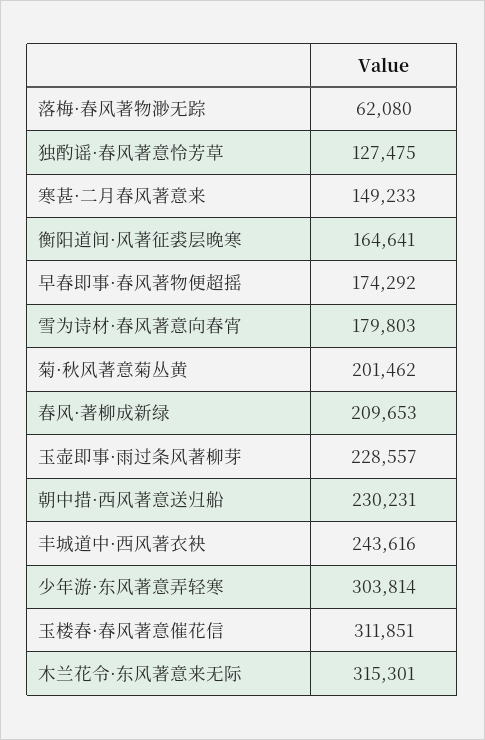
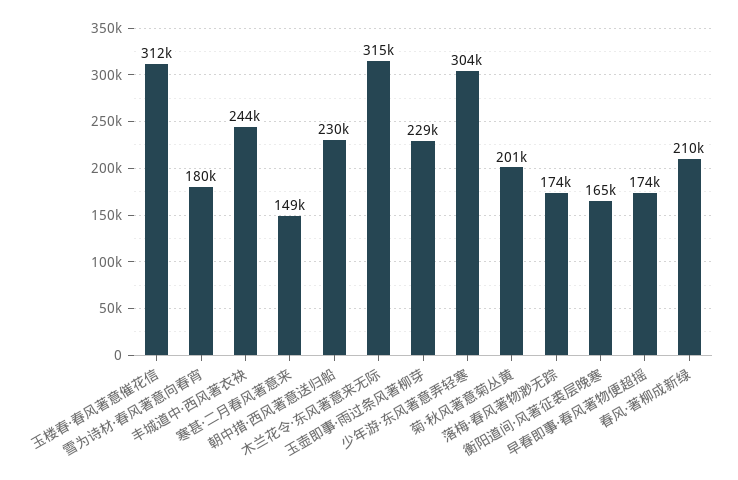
  {
-   "落梅·春风著物渺无踪": 62080,
+   "落梅·春风著物渺无踪": 174000,
-   "独酌谣·春风著意怜芳草": 127475,
    "寒甚·二月春风著意来": 149233,
    "衡阳道间·风著征裘层晚寒": 164641,
    "早春即事·春风著物便超摇": 174292,
    "雪为诗材·春风著意向春宵": 179803,
    "菊·秋风著意菊丛黄": 201462,
    "春风·著柳成新绿": 209653,
    "玉壶即事·雨过条风著柳芽": 228557,
    "朝中措·西风著意送归船": 230231,
    "丰城道中·西风著衣袂": 243616,
    "少年游·东风著意弄轻寒": 303814,
    "玉楼春·春风著意催花信": 311851,
    "木兰花令·东风著意来无际": 315301
  }

